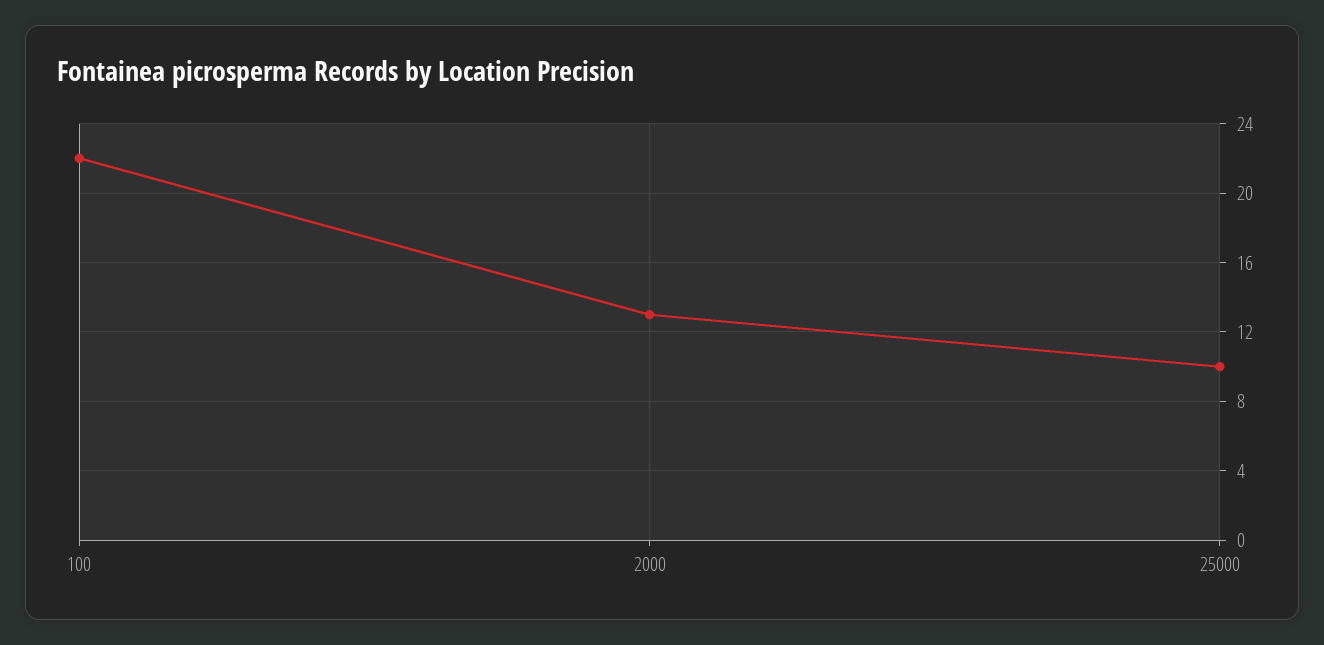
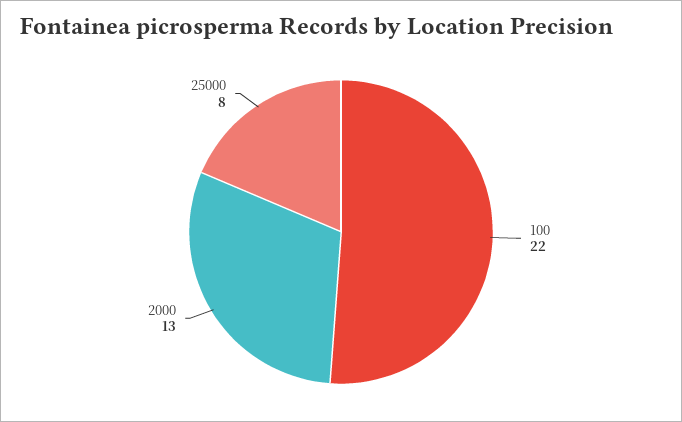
  {
    "100": 22,
    "2000": 13,
-   "25000": 10
+   "25000": 8
  }

